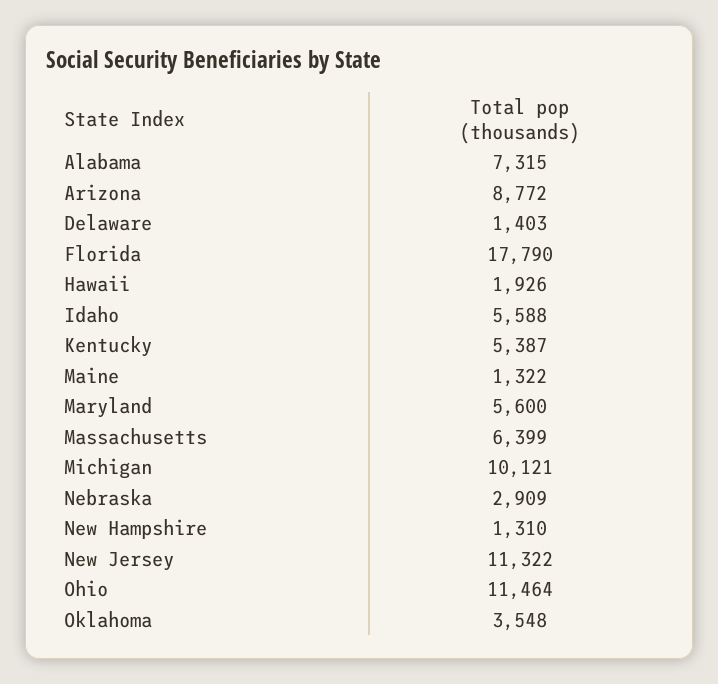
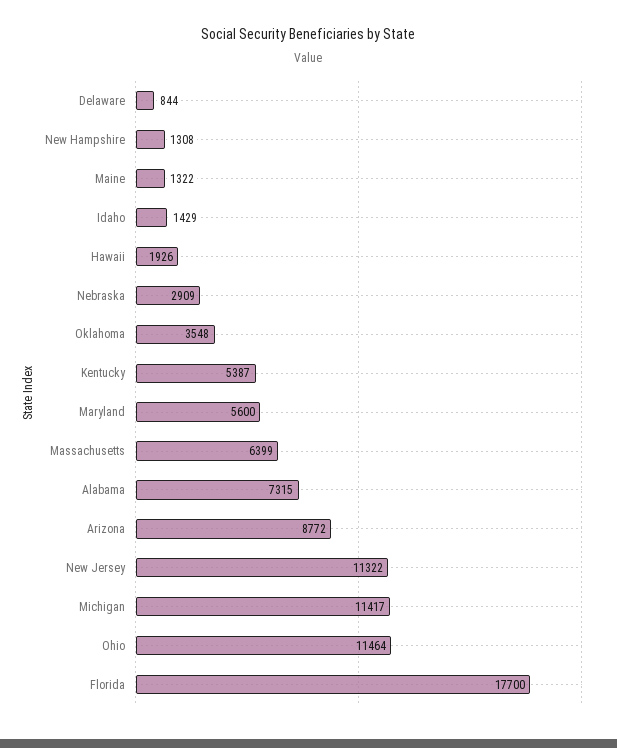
  {
    "Alabama": 7315,
    "Arizona": 8772,
-   "Delaware": 1403,
+   "Delaware": 844,
-   "Florida": 17790,
+   "Florida": 17700,
    "Hawaii": 1926,
-   "Idaho": 5588,
+   "Idaho": 1429,
    "Kentucky": 5387,
    "Maine": 1322,
    "Maryland": 5600,
    "Massachusetts": 6399,
-   "Michigan": 10121,
+   "Michigan": 11417,
    "Nebraska": 2909,
-   "New Hampshire": 1310,
+   "New Hampshire": 1308,
    "New Jersey": 11322,
    "Ohio": 11464,
    "Oklahoma": 3548
  }

